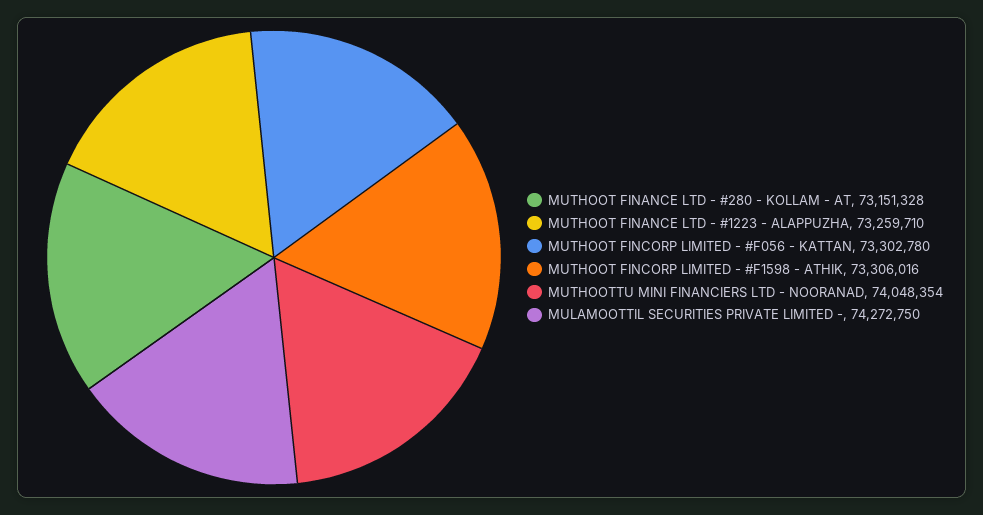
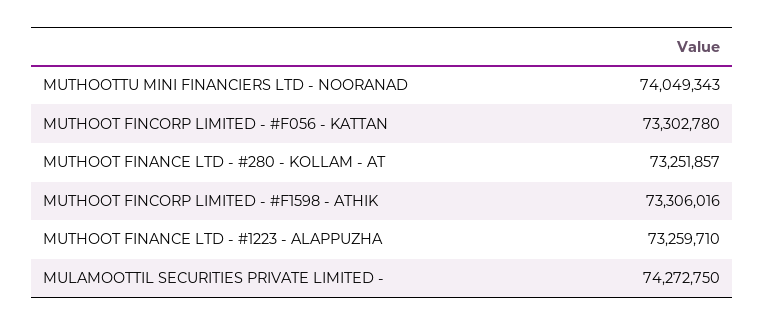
  {
-   "MUTHOOT FINANCE LTD - #280 - KOLLAM - AT": 73151328,
+   "MUTHOOT FINANCE LTD - #280 - KOLLAM - AT": 73251857,
    "MUTHOOT FINANCE LTD - #1223 - ALAPPUZHA": 73259710,
    "MUTHOOT FINCORP LIMITED - #F056 - KATTAN": 73302780,
    "MUTHOOT FINCORP LIMITED - #F1598 - ATHIK": 73306016,
-   "MUTHOOTTU MINI FINANCIERS LTD - NOORANAD": 74048354,
+   "MUTHOOTTU MINI FINANCIERS LTD - NOORANAD": 74049343,
    "MULAMOOTTIL SECURITIES PRIVATE LIMITED -": 74272750
  }

